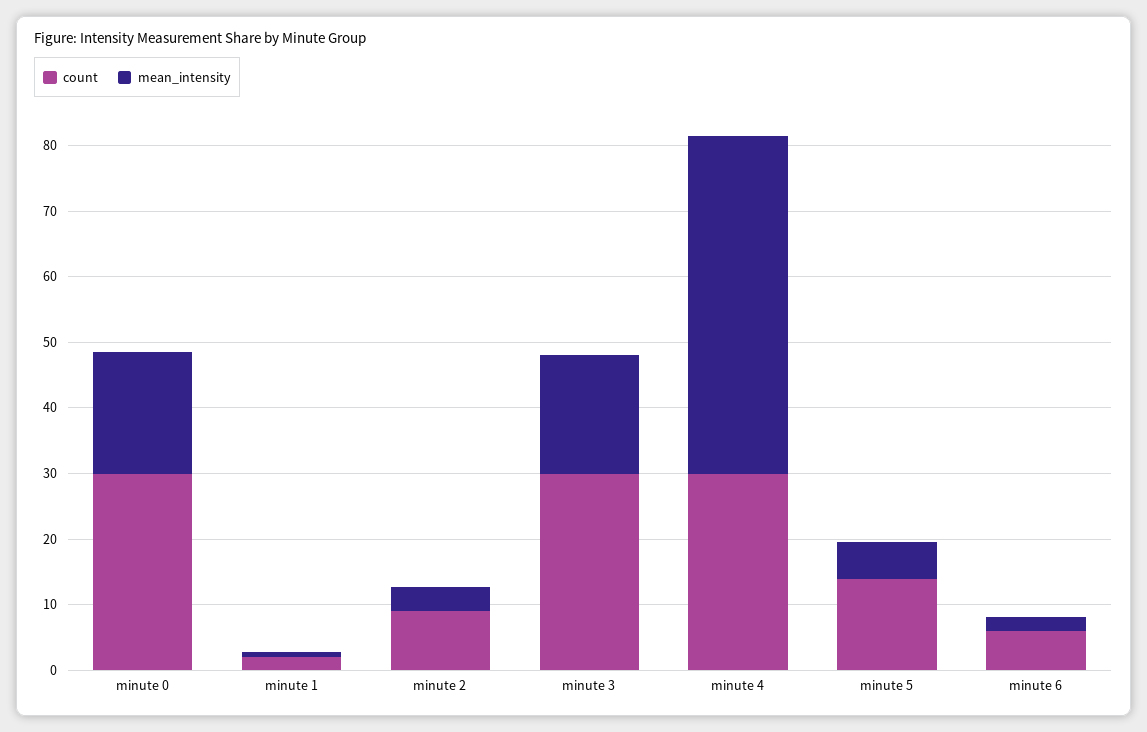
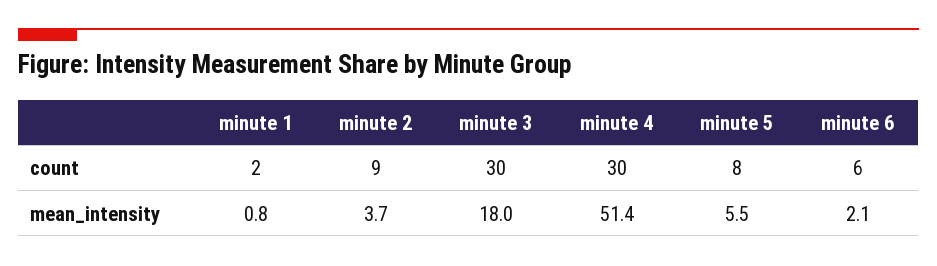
  {
    "count": {
-     "minute 0": 30,
      "minute 1": 2,
      "minute 2": 9,
      "minute 3": 30,
      "minute 4": 30,
-     "minute 5": 14,
+     "minute 5": 8,
      "minute 6": 6
    },
    "mean_intensity": {
-     "minute 0": 18,
      "minute 1": 0.8,
      "minute 2": 3.7,
      "minute 3": 18,
      "minute 4": 51.4,
      "minute 5": 5.5,
      "minute 6": 2.1
    }
  }

